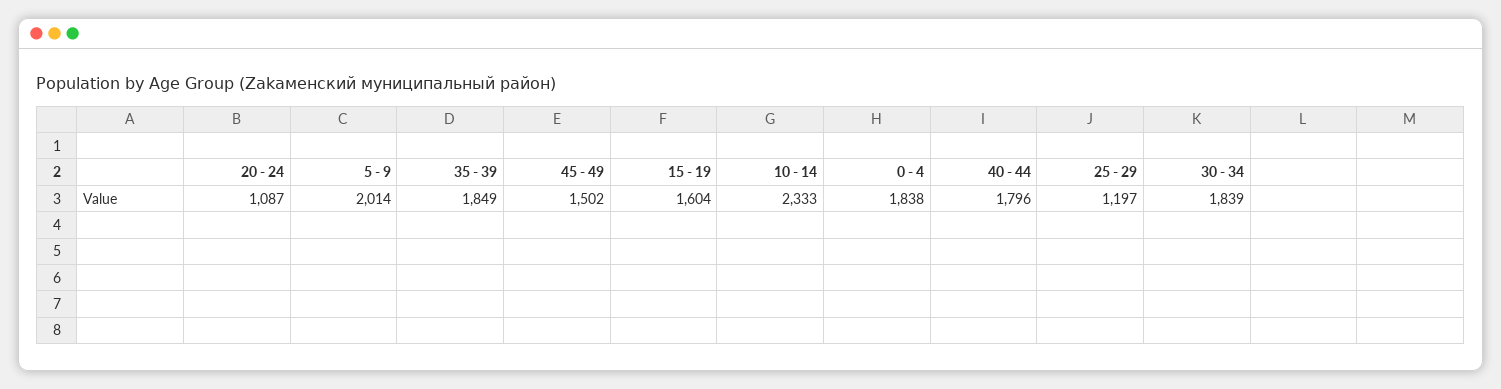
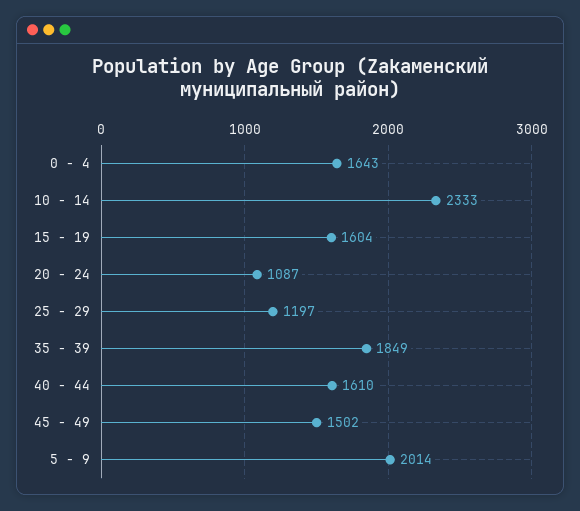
  {
    "20 - 24": 1087,
    "5 - 9": 2014,
    "35 - 39": 1849,
    "45 - 49": 1502,
    "15 - 19": 1604,
    "10 - 14": 2333,
-   "0 - 4": 1838,
+   "0 - 4": 1643,
-   "40 - 44": 1796,
+   "40 - 44": 1610,
-   "25 - 29": 1197,
+   "25 - 29": 1197
-   "30 - 34": 1839
  }

